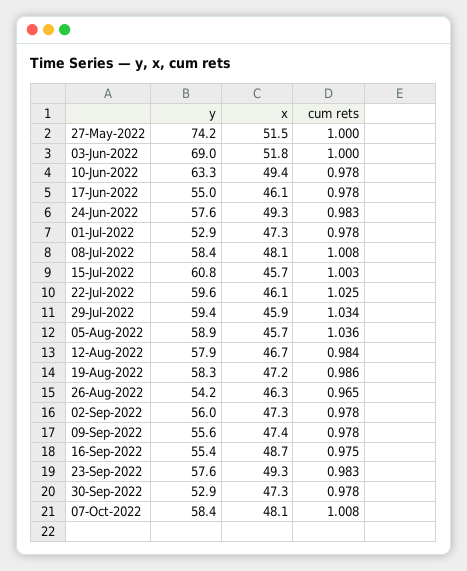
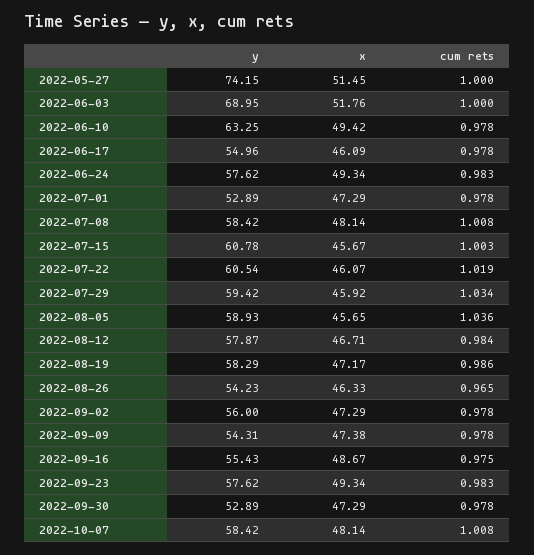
  {
    "y": {
      "27-May-2022": 74.15,
      "03-Jun-2022": 68.95,
      "10-Jun-2022": 63.25,
      "17-Jun-2022": 54.96,
      "24-Jun-2022": 57.62,
      "01-Jul-2022": 52.89,
      "08-Jul-2022": 58.42,
      "15-Jul-2022": 60.78,
-     "22-Jul-2022": 59.6,
+     "22-Jul-2022": 60.54,
      "29-Jul-2022": 59.42,
      "05-Aug-2022": 58.93,
      "12-Aug-2022": 57.87,
      "19-Aug-2022": 58.29,
      "26-Aug-2022": 54.23,
      "02-Sep-2022": 56,
-     "09-Sep-2022": 55.6,
+     "09-Sep-2022": 54.31,
      "16-Sep-2022": 55.43,
      "23-Sep-2022": 57.62,
      "30-Sep-2022": 52.89,
      "07-Oct-2022": 58.42
    },
    "x": {
      "27-May-2022": 51.45,
      "03-Jun-2022": 51.76,
      "10-Jun-2022": 49.42,
      "17-Jun-2022": 46.09,
      "24-Jun-2022": 49.34,
      "01-Jul-2022": 47.29,
      "08-Jul-2022": 48.14,
      "15-Jul-2022": 45.67,
      "22-Jul-2022": 46.07,
      "29-Jul-2022": 45.92,
      "05-Aug-2022": 45.65,
      "12-Aug-2022": 46.71,
      "19-Aug-2022": 47.17,
      "26-Aug-2022": 46.33,
      "02-Sep-2022": 47.29,
      "09-Sep-2022": 47.38,
      "16-Sep-2022": 48.67,
      "23-Sep-2022": 49.34,
      "30-Sep-2022": 47.29,
      "07-Oct-2022": 48.14
    },
    "cum rets": {
      "27-May-2022": 1,
      "03-Jun-2022": 1,
      "10-Jun-2022": 0.978,
      "17-Jun-2022": 0.978,
      "24-Jun-2022": 0.983,
      "01-Jul-2022": 0.978,
      "08-Jul-2022": 1.008,
      "15-Jul-2022": 1.003,
-     "22-Jul-2022": 1.025,
+     "22-Jul-2022": 1.019,
      "29-Jul-2022": 1.034,
      "05-Aug-2022": 1.036,
      "12-Aug-2022": 0.984,
      "19-Aug-2022": 0.986,
      "26-Aug-2022": 0.965,
      "02-Sep-2022": 0.978,
      "09-Sep-2022": 0.978,
      "16-Sep-2022": 0.975,
      "23-Sep-2022": 0.983,
      "30-Sep-2022": 0.978,
      "07-Oct-2022": 1.008
    }
  }

